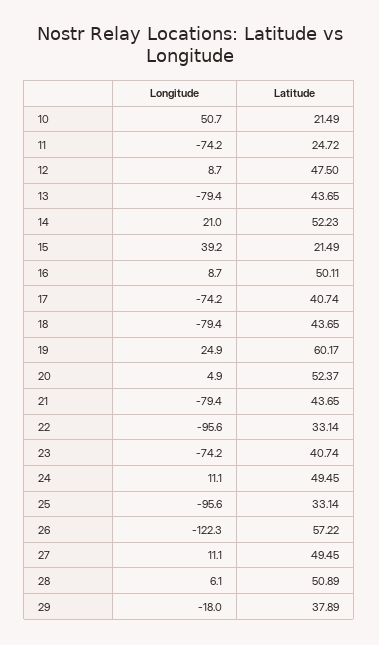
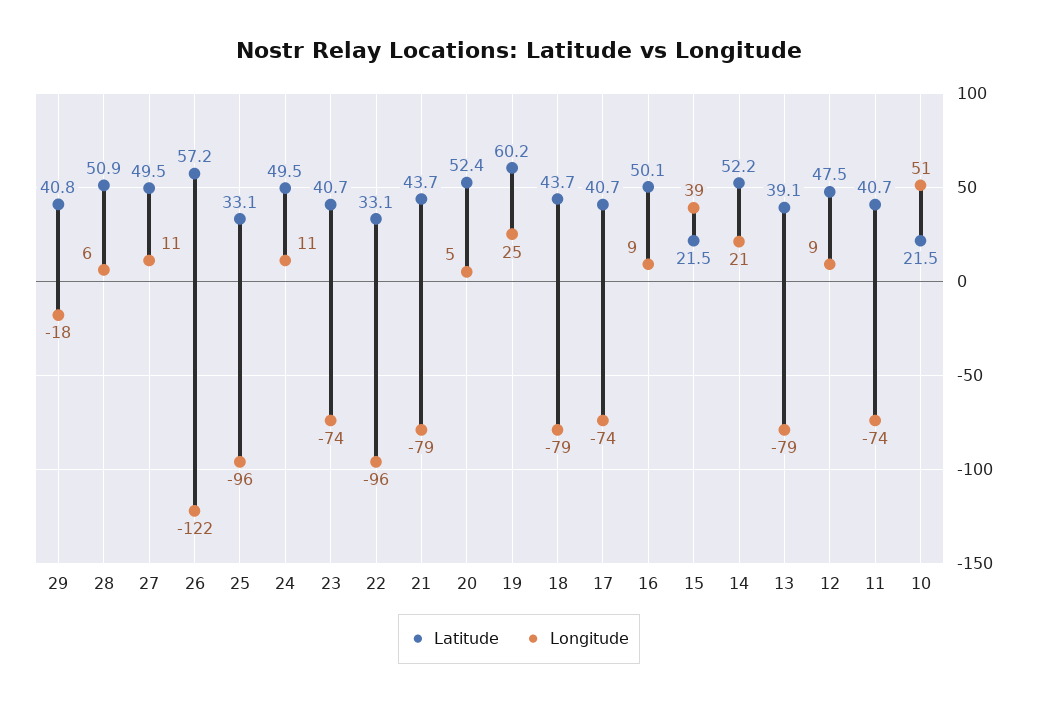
  {
    "Longitude": {
      "10": 50.7,
      "11": -74.2,
      "12": 8.7,
      "13": -79.4,
      "14": 21,
      "15": 39.2,
      "16": 8.7,
      "17": -74.2,
      "18": -79.4,
      "19": 24.9,
      "20": 4.9,
      "21": -79.4,
      "22": -95.6,
      "23": -74.2,
      "24": 11.1,
      "25": -95.6,
      "26": -122.3,
      "27": 11.1,
      "28": 6.1,
      "29": -18
    },
    "Latitude": {
      "10": 21.49,
-     "11": 24.72,
+     "11": 40.7,
      "12": 47.5,
-     "13": 43.65,
+     "13": 39.1,
      "14": 52.23,
      "15": 21.49,
      "16": 50.11,
      "17": 40.74,
      "18": 43.65,
      "19": 60.17,
      "20": 52.37,
      "21": 43.65,
      "22": 33.14,
      "23": 40.74,
      "24": 49.45,
      "25": 33.14,
      "26": 57.22,
      "27": 49.45,
      "28": 50.89,
-     "29": 37.89
+     "29": 40.8
    }
  }

